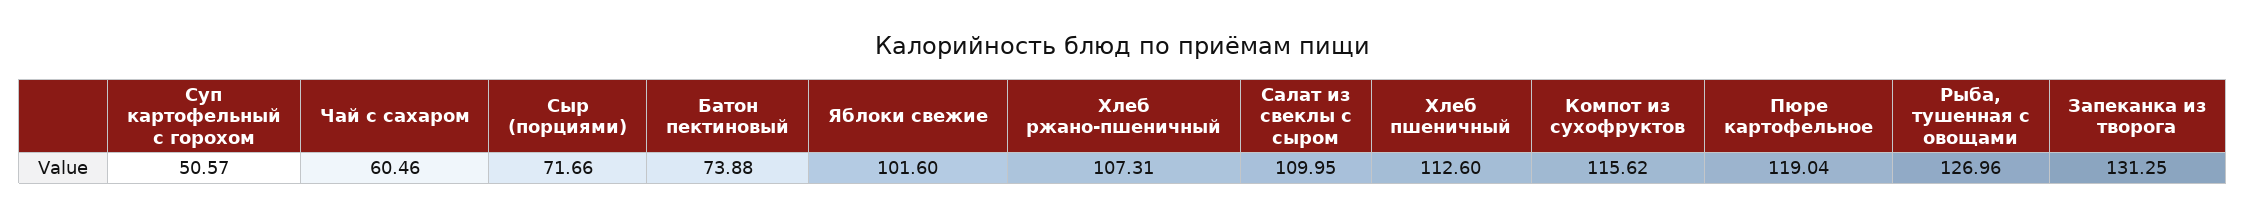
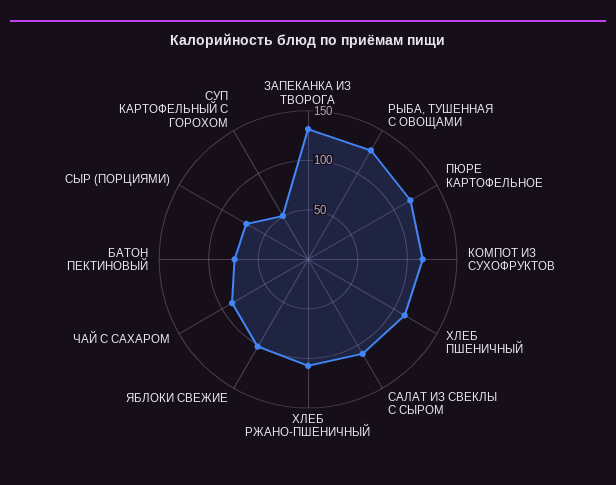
  {
    "Суп картофельный с горохом": 50.57,
-   "Чай с сахаром": 60.46,
+   "Чай с сахаром": 90,
    "Сыр (порциями)": 71.66,
    "Батон пектиновый": 73.88,
    "Яблоки свежие": 101.6,
    "Хлеб ржано-пшеничный": 107.31,
    "Салат из свеклы с сыром": 109.95,
    "Хлеб пшеничный": 112.6,
    "Компот из сухофруктов": 115.62,
    "Пюре картофельное": 119.04,
    "Рыба, тушенная с овощами": 126.96,
    "Запеканка из творога": 131.25
  }

